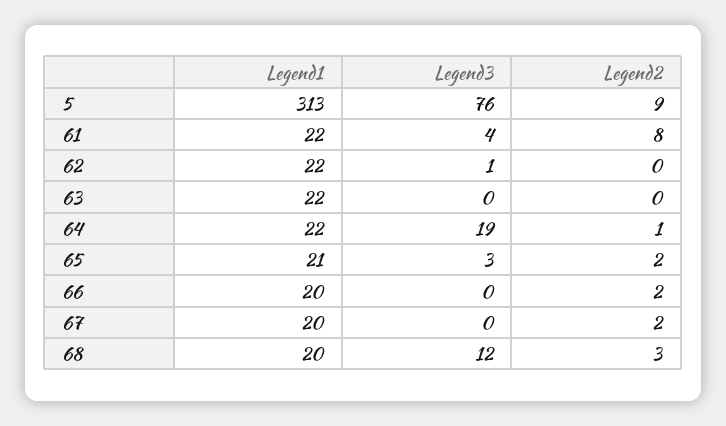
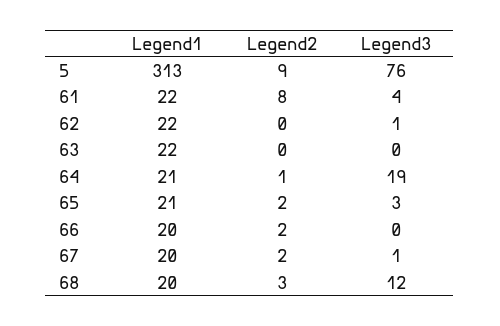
  {
    "Legend1": {
      "5": 313,
      "61": 22,
      "62": 22,
      "63": 22,
-     "64": 22,
+     "64": 21,
      "65": 21,
      "66": 20,
      "67": 20,
      "68": 20
    },
    "Legend3": {
      "5": 76,
      "61": 4,
      "62": 1,
      "63": 0,
      "64": 19,
      "65": 3,
      "66": 0,
-     "67": 0,
+     "67": 1,
      "68": 12
    },
    "Legend2": {
      "5": 9,
      "61": 8,
      "62": 0,
      "63": 0,
      "64": 1,
      "65": 2,
      "66": 2,
      "67": 2,
      "68": 3
    }
  }

